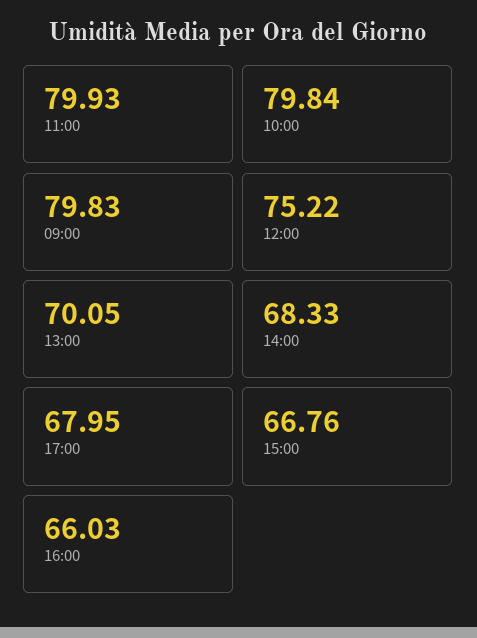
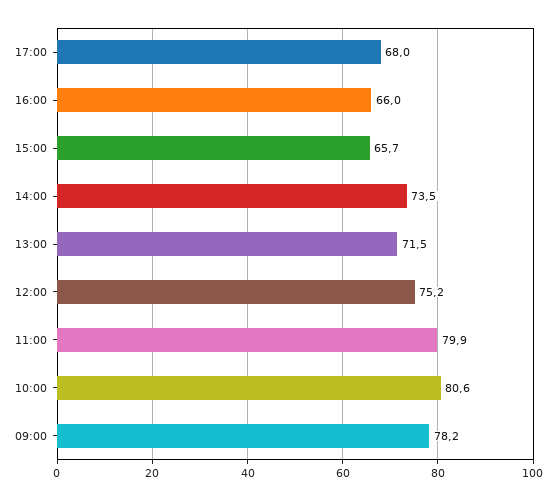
  {
    "11:00": 79.93,
-   "10:00": 79.84,
+   "10:00": 80.6,
-   "09:00": 79.83,
+   "09:00": 78.2,
    "12:00": 75.22,
-   "13:00": 70.05,
+   "13:00": 71.5,
-   "14:00": 68.33,
+   "14:00": 73.5,
    "17:00": 67.95,
-   "15:00": 66.76,
+   "15:00": 65.7,
    "16:00": 66.03
  }

